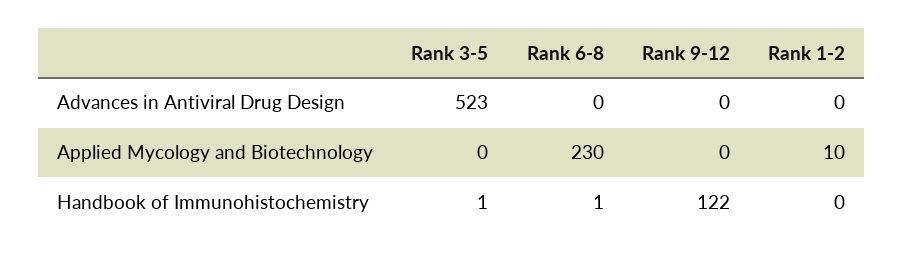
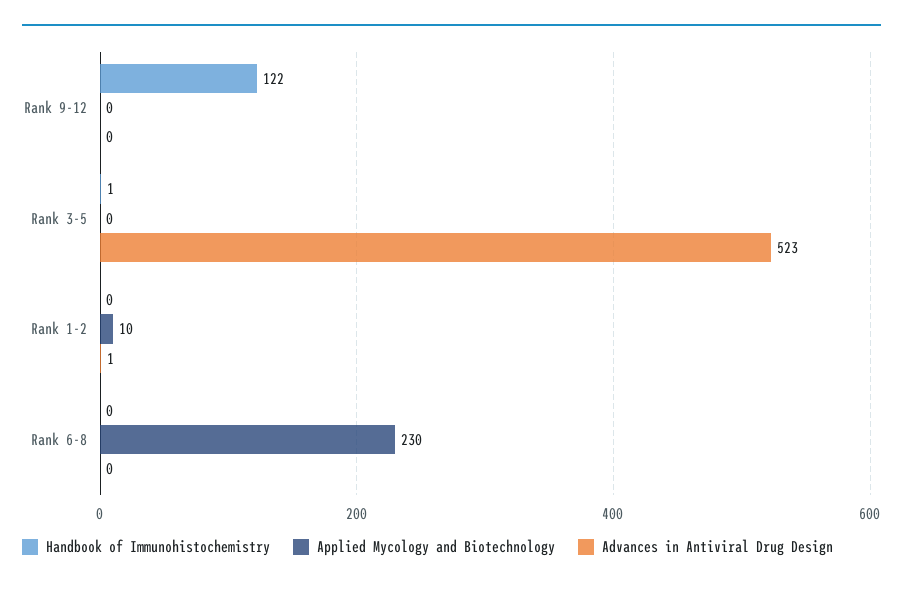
  {
    "Advances in Antiviral Drug Design": {
      "Rank 3-5": 523,
      "Rank 6-8": 0,
      "Rank 9-12": 0,
-     "Rank 1-2": 0
+     "Rank 1-2": 1
    },
    "Applied Mycology and Biotechnology": {
      "Rank 3-5": 0,
      "Rank 6-8": 230,
      "Rank 9-12": 0,
      "Rank 1-2": 10
    },
    "Handbook of Immunohistochemistry": {
      "Rank 3-5": 1,
-     "Rank 6-8": 1,
+     "Rank 6-8": 0,
      "Rank 9-12": 122,
      "Rank 1-2": 0
    }
  }

